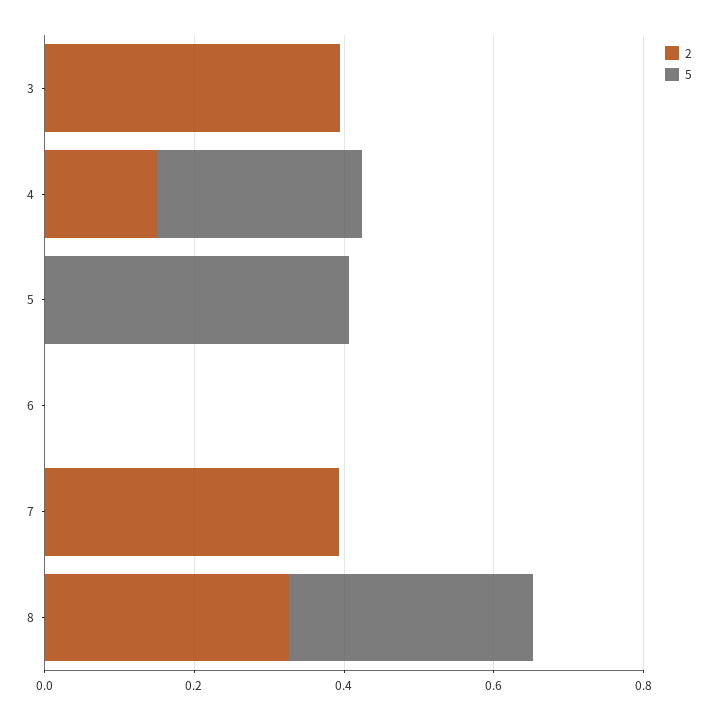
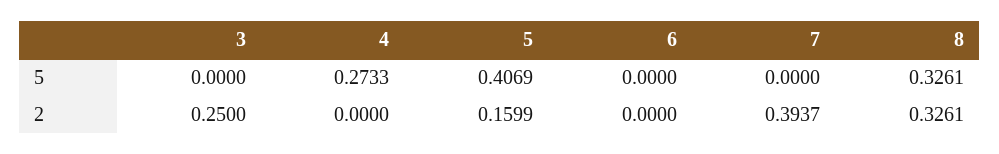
  {
    "2": {
-     "3": 0.4,
+     "3": 0.25,
-     "4": 0.15,
+     "4": 0,
-     "5": 0,
+     "5": 0.1599,
      "6": 0,
      "7": 0.3937,
      "8": 0.3261
    },
    "5": {
      "3": 0,
      "4": 0.2733,
      "5": 0.4069,
      "6": 0,
      "7": 0,
      "8": 0.3261
    }
  }

